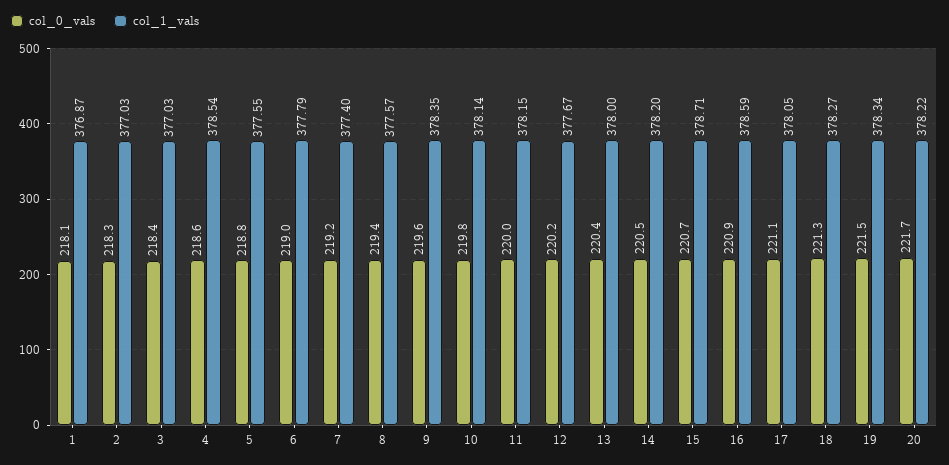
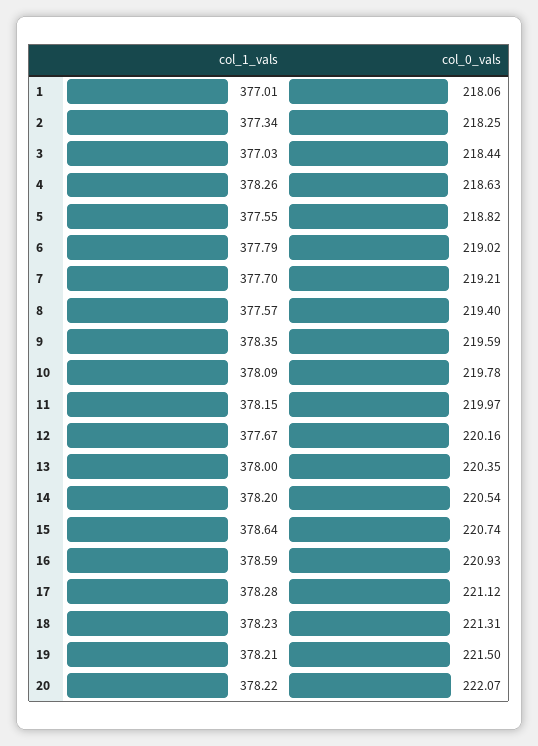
  {
    "col_0_vals": {
      "1": 218.06,
      "2": 218.25,
      "3": 218.44,
      "4": 218.63,
      "5": 218.82,
      "6": 219.02,
      "7": 219.21,
      "8": 219.4,
      "9": 219.59,
      "10": 219.78,
      "11": 219.97,
      "12": 220.16,
      "13": 220.35,
      "14": 220.54,
      "15": 220.74,
      "16": 220.93,
      "17": 221.12,
      "18": 221.31,
      "19": 221.5,
-     "20": 221.7
+     "20": 222.07
    },
    "col_1_vals": {
-     "1": 376.87,
+     "1": 377.01,
-     "2": 377.03,
+     "2": 377.34,
      "3": 377.03,
-     "4": 378.54,
+     "4": 378.26,
      "5": 377.55,
      "6": 377.79,
-     "7": 377.4,
+     "7": 377.7,
      "8": 377.57,
      "9": 378.35,
-     "10": 378.14,
+     "10": 378.09,
      "11": 378.15,
      "12": 377.67,
      "13": 378,
      "14": 378.2,
-     "15": 378.71,
+     "15": 378.64,
      "16": 378.59,
-     "17": 378.05,
+     "17": 378.28,
-     "18": 378.27,
+     "18": 378.23,
-     "19": 378.34,
+     "19": 378.21,
      "20": 378.22
    }
  }

